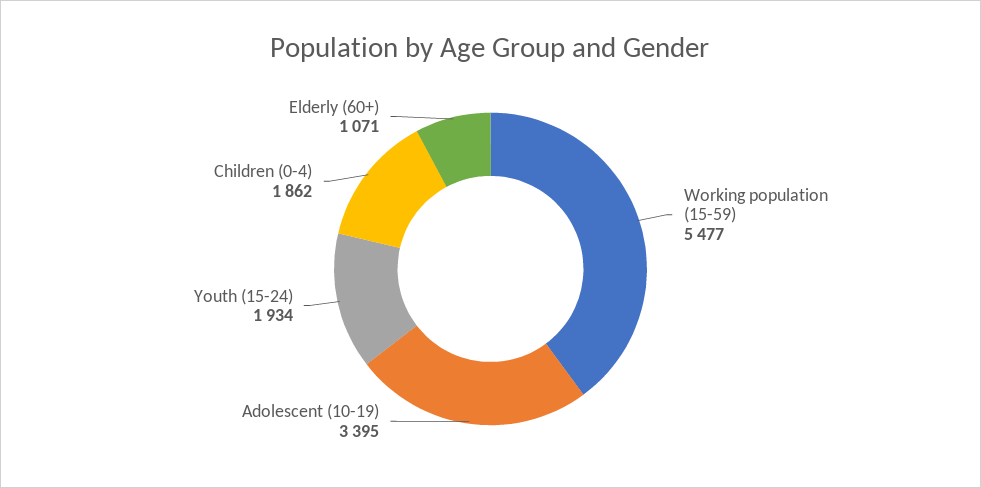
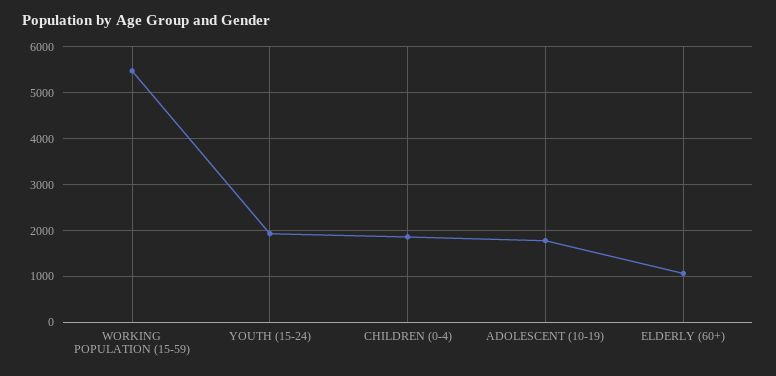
  {
    "Working population (15-59)": 5477,
-   "Adolescent (10-19)": 3395,
+   "Adolescent (10-19)": 1800,
    "Youth (15-24)": 1934,
    "Children (0-4)": 1862,
    "Elderly (60+)": 1071
  }

